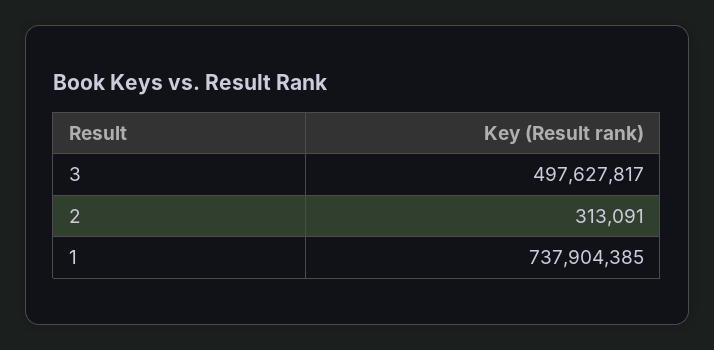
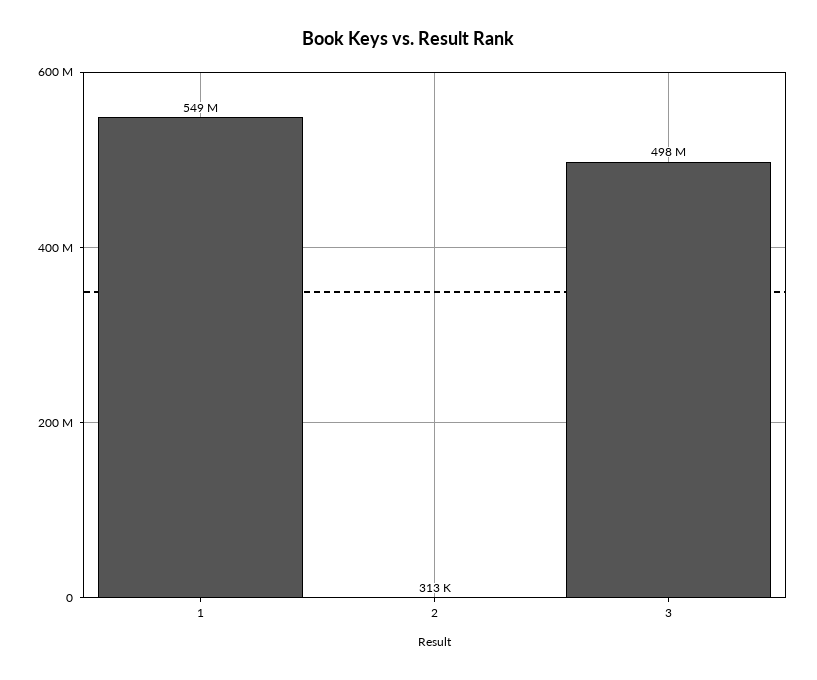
  {
    "3": 497627817,
    "2": 313091,
-   "1": 737904385
+   "1": 549000000
  }

